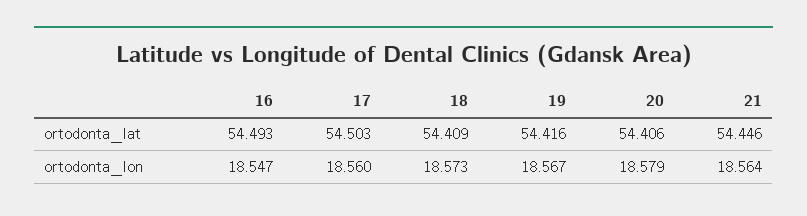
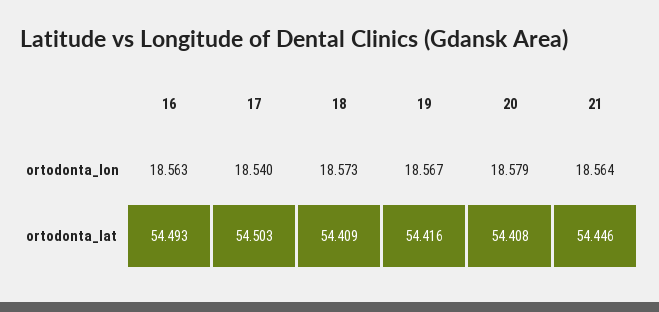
  {
    "16": {
      "ortodonta_lat": 54.493,
-     "ortodonta_lon": 18.547
+     "ortodonta_lon": 18.563
    },
    "17": {
      "ortodonta_lat": 54.503,
-     "ortodonta_lon": 18.56
+     "ortodonta_lon": 18.54
    },
    "18": {
      "ortodonta_lat": 54.409,
      "ortodonta_lon": 18.573
    },
    "19": {
      "ortodonta_lat": 54.416,
      "ortodonta_lon": 18.567
    },
    "20": {
-     "ortodonta_lat": 54.406,
+     "ortodonta_lat": 54.408,
      "ortodonta_lon": 18.579
    },
    "21": {
      "ortodonta_lat": 54.446,
      "ortodonta_lon": 18.564
    }
  }

